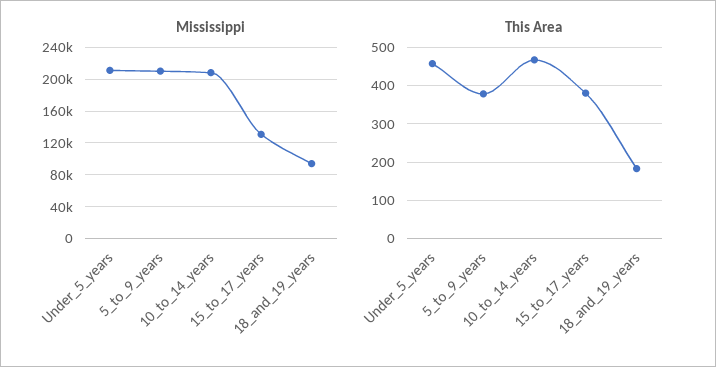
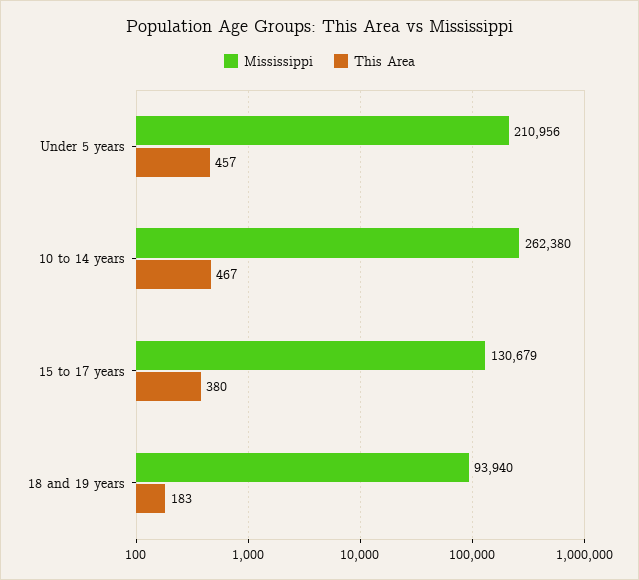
  {
    "Mississippi": {
      "Under_5_years": 210956,
-     "5_to_9_years": 210000,
-     "10_to_14_years": 210000,
+     "10_to_14_years": 262380,
      "15_to_17_years": 130679,
      "18_and_19_years": 93940
    },
    "This Area": {
      "Under_5_years": 457,
-     "5_to_9_years": 380,
      "10_to_14_years": 467,
      "15_to_17_years": 380,
      "18_and_19_years": 183
    }
  }

